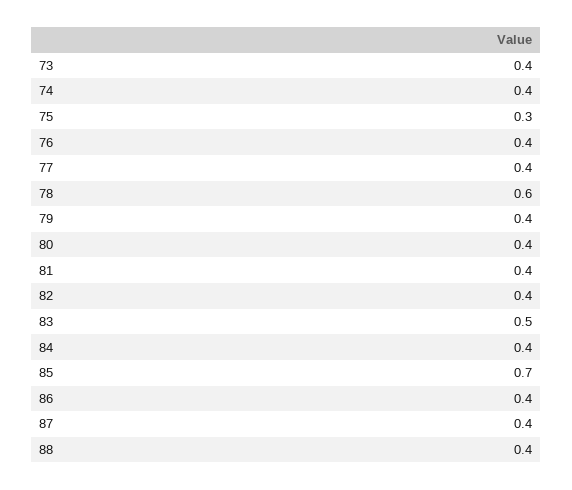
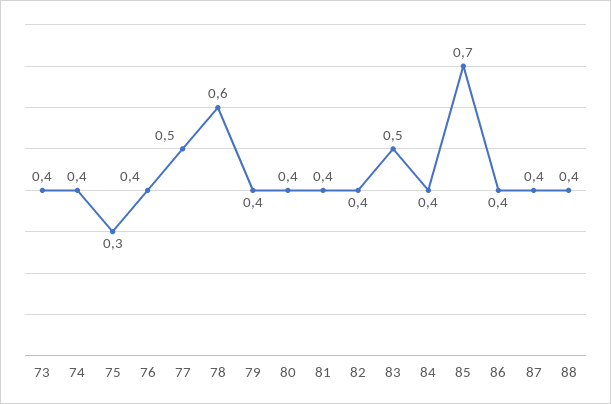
  {
    "73": 0.4,
    "74": 0.4,
    "75": 0.3,
    "76": 0.4,
-   "77": 0.4,
+   "77": 0.5,
    "78": 0.6,
    "79": 0.4,
    "80": 0.4,
    "81": 0.4,
    "82": 0.4,
    "83": 0.5,
    "84": 0.4,
    "85": 0.7,
    "86": 0.4,
    "87": 0.4,
    "88": 0.4
  }

